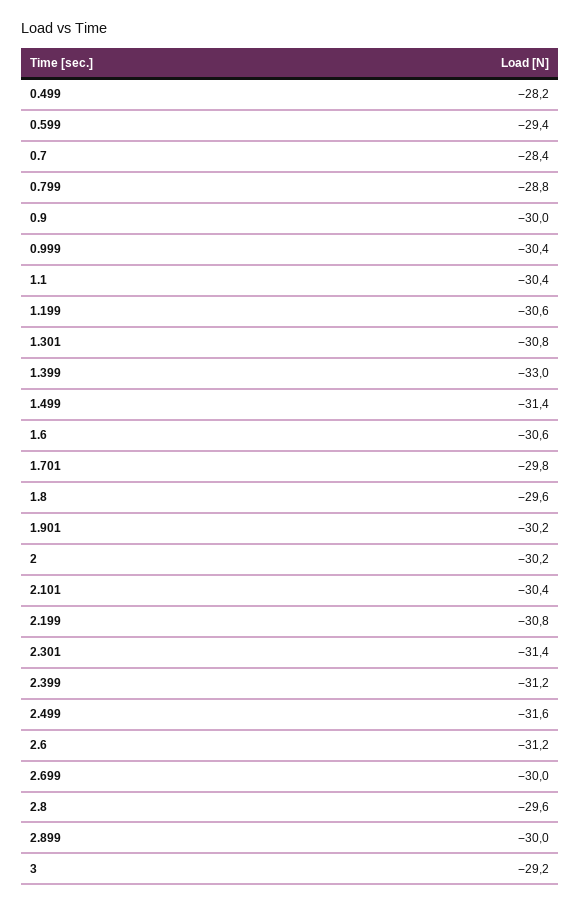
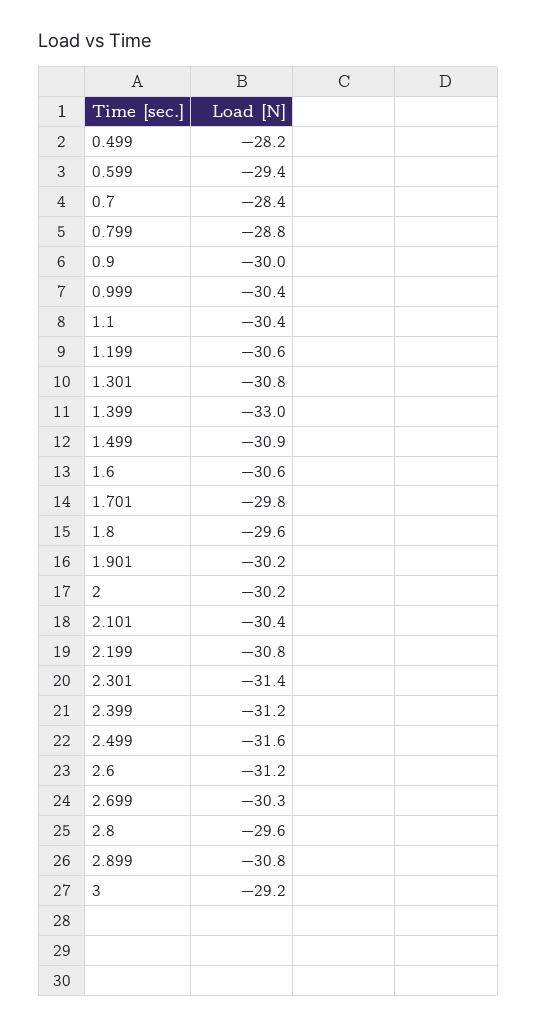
  {
    "0.499": -28.2,
    "0.599": -29.4,
    "0.7": -28.4,
    "0.799": -28.8,
    "0.9": -30,
    "0.999": -30.4,
    "1.1": -30.4,
    "1.199": -30.6,
    "1.301": -30.8,
    "1.399": -33,
-   "1.499": -31.4,
+   "1.499": -30.9,
    "1.6": -30.6,
    "1.701": -29.8,
    "1.8": -29.6,
    "1.901": -30.2,
    "2": -30.2,
    "2.101": -30.4,
    "2.199": -30.8,
    "2.301": -31.4,
    "2.399": -31.2,
    "2.499": -31.6,
    "2.6": -31.2,
-   "2.699": -30,
+   "2.699": -30.3,
    "2.8": -29.6,
-   "2.899": -30,
+   "2.899": -30.8,
    "3": -29.2
  }

